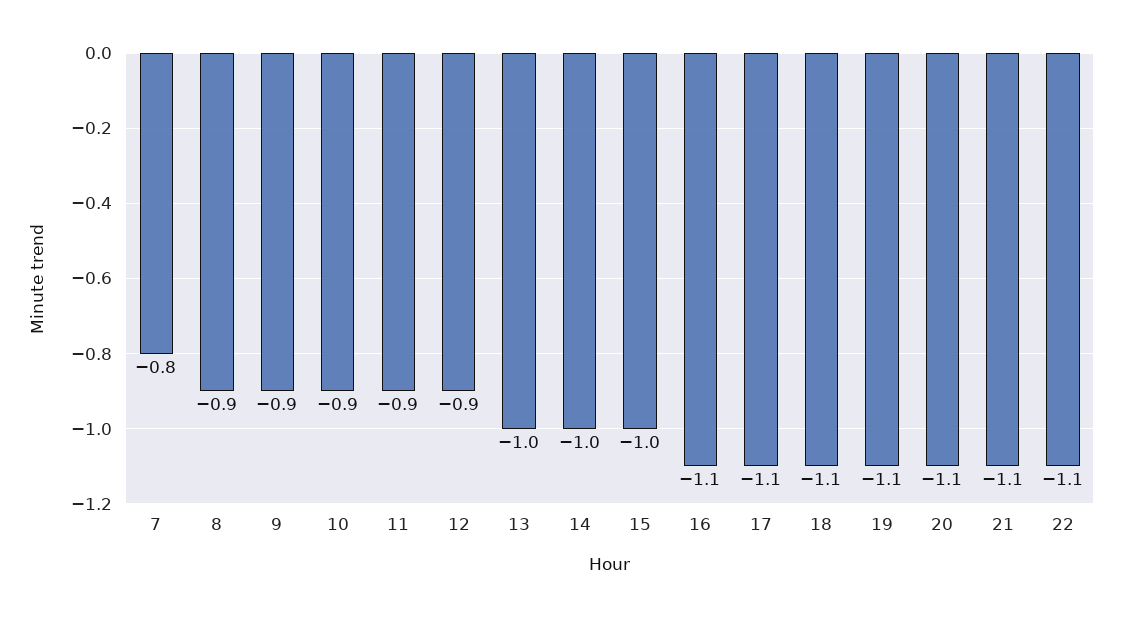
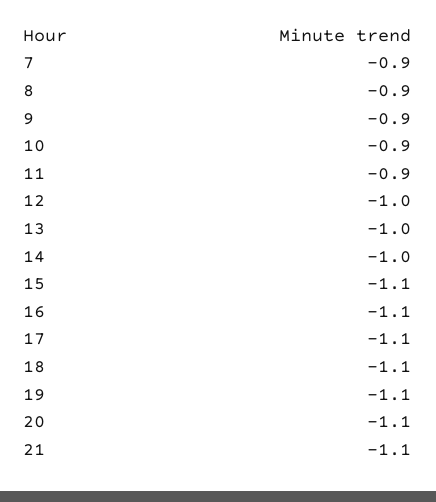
  {
-   "7": -0.8,
+   "7": -0.9,
    "8": -0.9,
    "9": -0.9,
    "10": -0.9,
    "11": -0.9,
-   "12": -0.9,
+   "12": -1,
    "13": -1,
    "14": -1,
-   "15": -1,
+   "15": -1.1,
    "16": -1.1,
    "17": -1.1,
    "18": -1.1,
    "19": -1.1,
    "20": -1.1,
-   "21": -1.1,
+   "21": -1.1
-   "22": -1.1
  }

